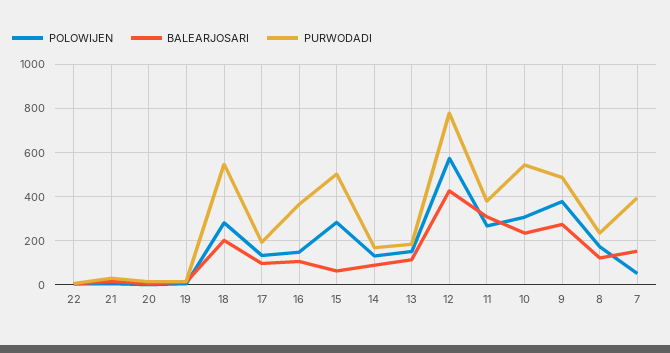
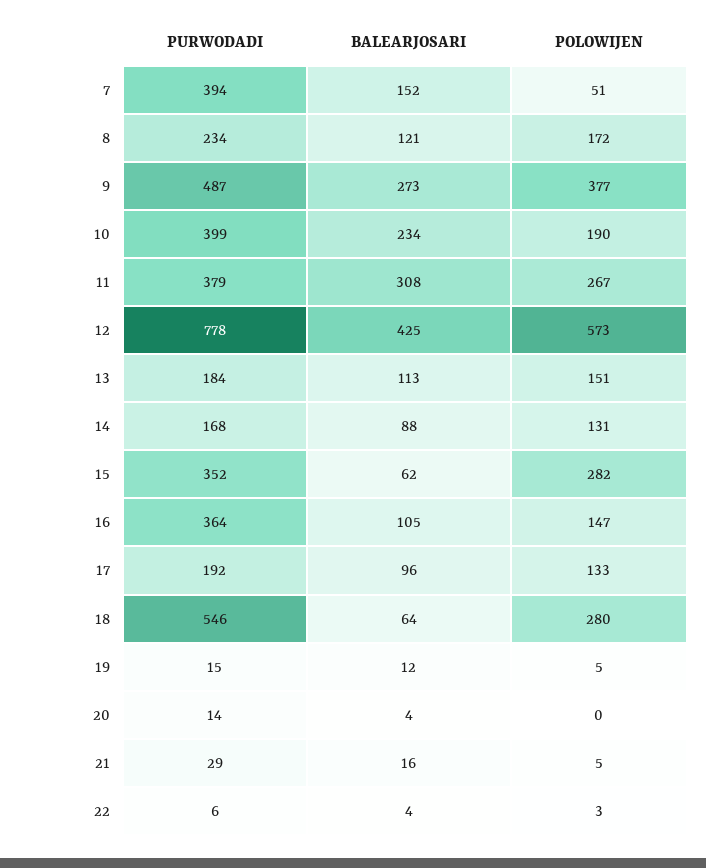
  {
    "POLOWIJEN": {
      "22": 3,
      "21": 5,
      "20": 0,
      "19": 5,
      "18": 280,
      "17": 133,
      "16": 147,
      "15": 282,
      "14": 131,
      "13": 151,
      "12": 573,
      "11": 267,
-     "10": 300,
+     "10": 190,
      "9": 377,
      "8": 172,
      "7": 51
    },
    "BALEARJOSARI": {
      "22": 4,
      "21": 16,
      "20": 4,
      "19": 12,
-     "18": 200,
+     "18": 64,
      "17": 96,
      "16": 105,
      "15": 62,
      "14": 88,
      "13": 113,
      "12": 425,
      "11": 308,
      "10": 234,
      "9": 273,
      "8": 121,
      "7": 152
    },
    "PURWODADI": {
      "22": 6,
      "21": 29,
      "20": 14,
      "19": 15,
      "18": 546,
      "17": 192,
      "16": 364,
-     "15": 500,
+     "15": 352,
      "14": 168,
      "13": 184,
      "12": 778,
      "11": 379,
-     "10": 550,
+     "10": 399,
      "9": 487,
      "8": 234,
      "7": 394
    }
  }

